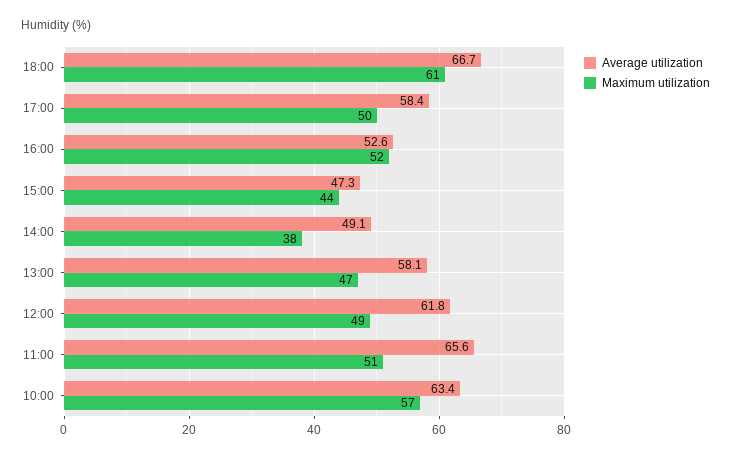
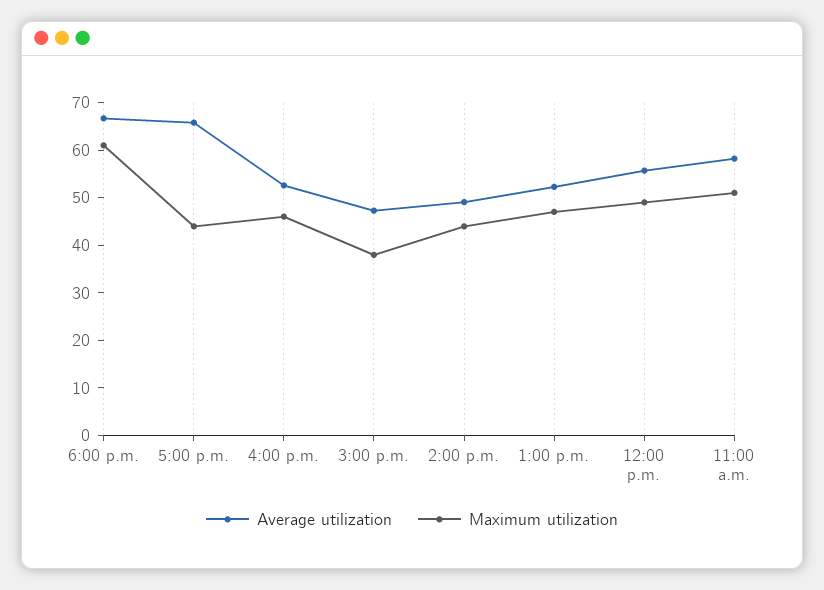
  {
    "Average utilization": {
      "18:00": 66.7,
-     "17:00": 58.4,
+     "17:00": 66,
      "16:00": 52.6,
      "15:00": 47.3,
      "14:00": 49.1,
-     "13:00": 58.1,
+     "13:00": 52,
-     "12:00": 61.8,
+     "12:00": 56,
-     "11:00": 65.6,
+     "11:00": 58
-     "10:00": 63.4
    },
    "Maximum utilization": {
      "18:00": 61,
-     "17:00": 50,
+     "17:00": 44,
-     "16:00": 52,
+     "16:00": 46,
-     "15:00": 44,
+     "15:00": 38,
-     "14:00": 38,
+     "14:00": 44,
      "13:00": 47,
      "12:00": 49,
-     "11:00": 51,
+     "11:00": 51
-     "10:00": 57
    }
  }

